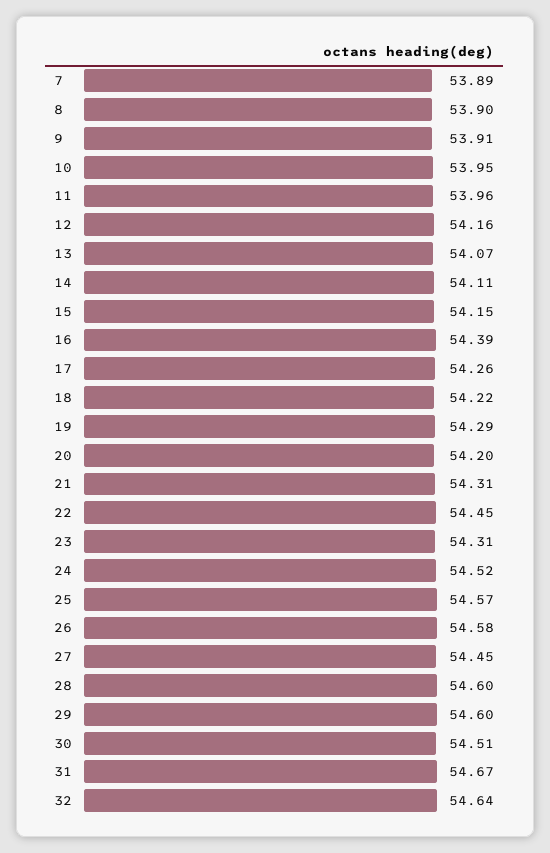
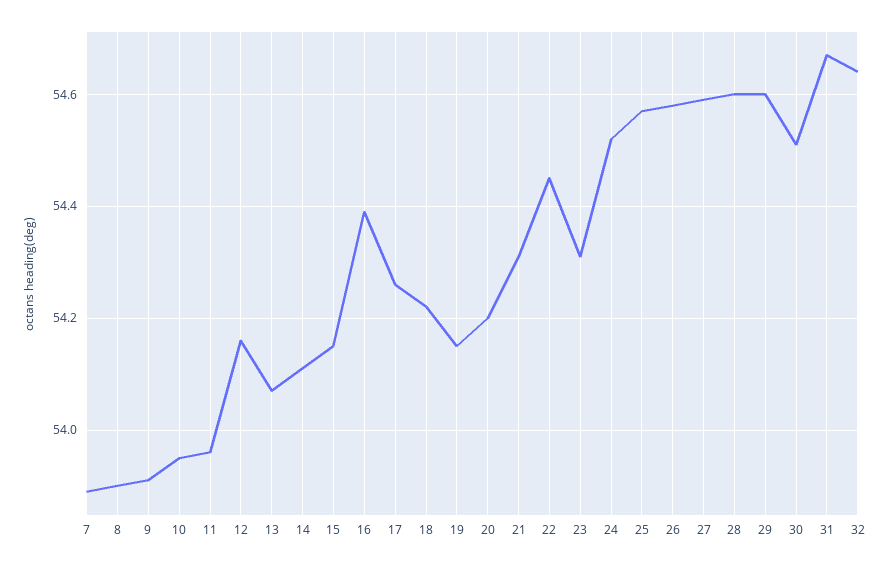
  {
    "7": 53.89,
    "8": 53.9,
    "9": 53.91,
    "10": 53.95,
    "11": 53.96,
    "12": 54.16,
    "13": 54.07,
    "14": 54.11,
    "15": 54.15,
    "16": 54.39,
    "17": 54.26,
    "18": 54.22,
-   "19": 54.29,
+   "19": 54.15,
    "20": 54.2,
    "21": 54.31,
    "22": 54.45,
    "23": 54.31,
    "24": 54.52,
    "25": 54.57,
    "26": 54.58,
-   "27": 54.45,
+   "27": 54.6,
    "28": 54.6,
    "29": 54.6,
    "30": 54.51,
    "31": 54.67,
    "32": 54.64
  }

